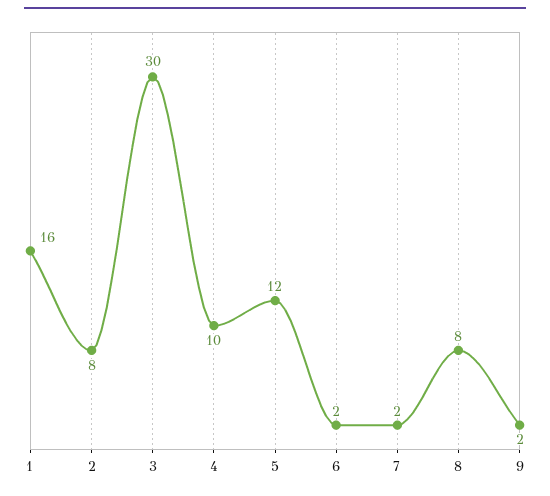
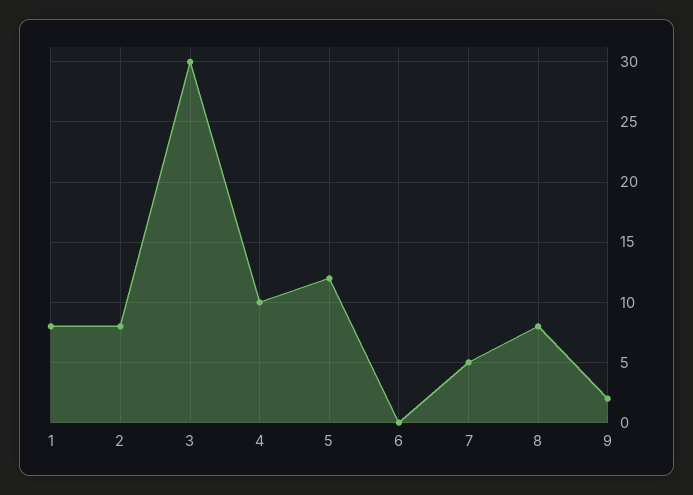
  {
-   "1": 16,
+   "1": 8,
    "2": 8,
    "3": 30,
    "4": 10,
    "5": 12,
-   "6": 2,
+   "6": 0,
-   "7": 2,
+   "7": 5,
    "8": 8,
    "9": 2
  }

